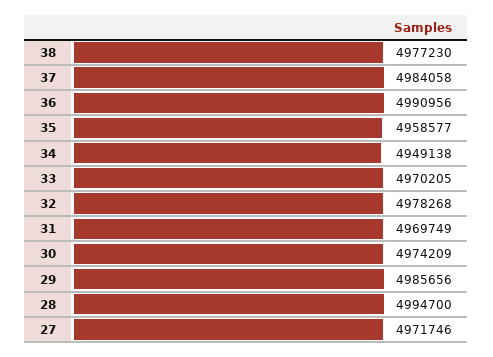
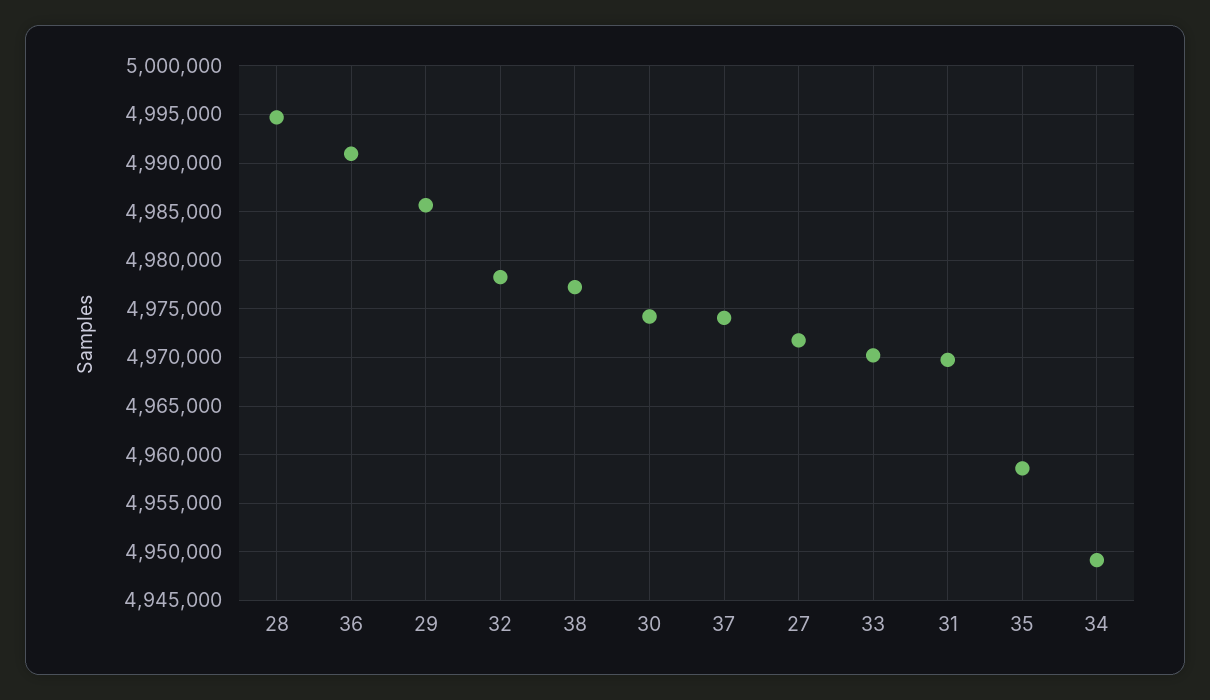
  {
    "38": 4977230,
-   "37": 4984058,
+   "37": 4974000,
    "36": 4990956,
    "35": 4958577,
    "34": 4949138,
    "33": 4970205,
    "32": 4978268,
    "31": 4969749,
    "30": 4974209,
    "29": 4985656,
    "28": 4994700,
    "27": 4971746
  }

